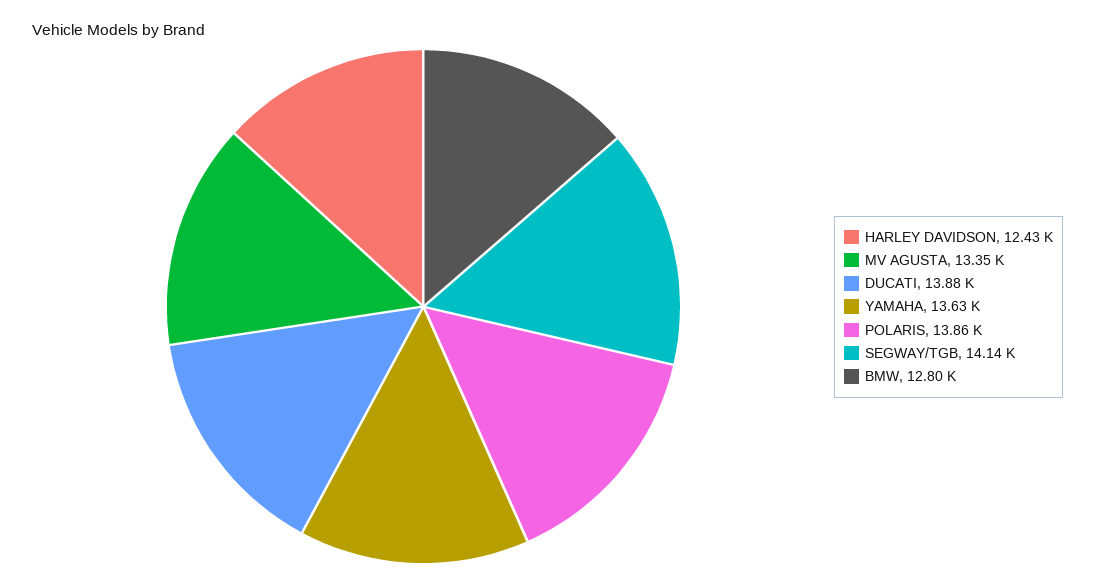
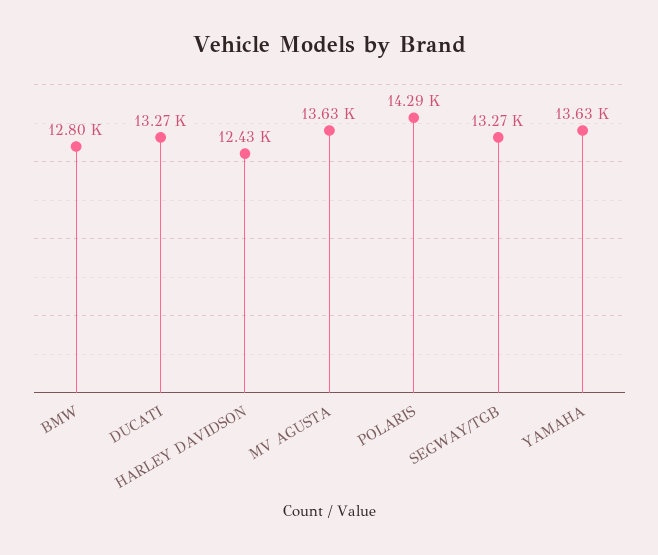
  {
    "HARLEY DAVIDSON": 12430,
-   "MV AGUSTA": 13350,
+   "MV AGUSTA": 13630,
-   "DUCATI": 13880,
+   "DUCATI": 13270,
    "YAMAHA": 13630,
-   "POLARIS": 13860,
+   "POLARIS": 14290,
-   "SEGWAY/TGB": 14140,
+   "SEGWAY/TGB": 13270,
    "BMW": 12800
  }

